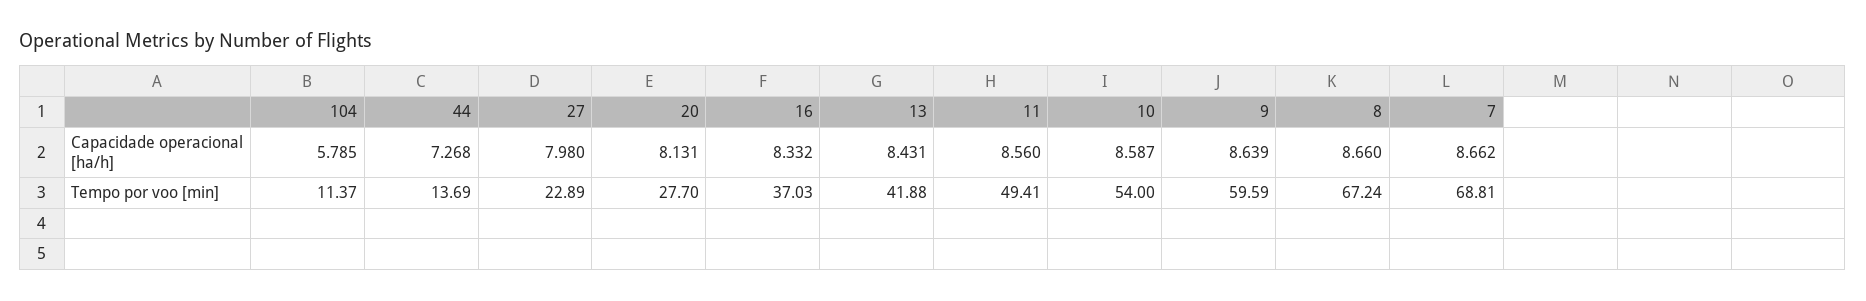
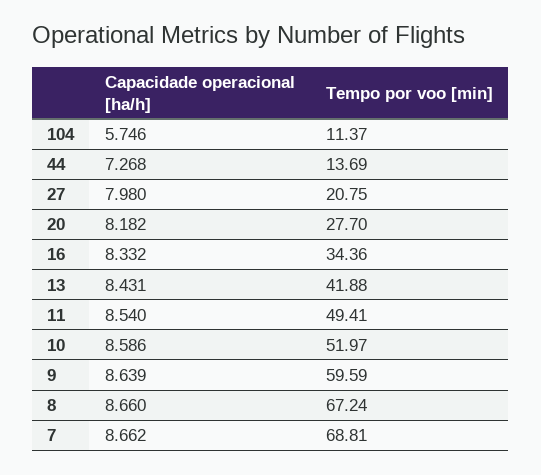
  {
    "104": {
-     "Capacidade operacional [ha/h]": 5.785,
+     "Capacidade operacional [ha/h]": 5.746,
      "Tempo por voo [min]": 11.37
    },
    "44": {
      "Capacidade operacional [ha/h]": 7.268,
      "Tempo por voo [min]": 13.69
    },
    "27": {
      "Capacidade operacional [ha/h]": 7.98,
-     "Tempo por voo [min]": 22.89
+     "Tempo por voo [min]": 20.75
    },
    "20": {
-     "Capacidade operacional [ha/h]": 8.131,
+     "Capacidade operacional [ha/h]": 8.182,
      "Tempo por voo [min]": 27.7
    },
    "16": {
      "Capacidade operacional [ha/h]": 8.332,
-     "Tempo por voo [min]": 37.03
+     "Tempo por voo [min]": 34.36
    },
    "13": {
      "Capacidade operacional [ha/h]": 8.431,
      "Tempo por voo [min]": 41.88
    },
    "11": {
-     "Capacidade operacional [ha/h]": 8.56,
+     "Capacidade operacional [ha/h]": 8.54,
      "Tempo por voo [min]": 49.41
    },
    "10": {
-     "Capacidade operacional [ha/h]": 8.587,
+     "Capacidade operacional [ha/h]": 8.586,
-     "Tempo por voo [min]": 54
+     "Tempo por voo [min]": 51.97
    },
    "9": {
      "Capacidade operacional [ha/h]": 8.639,
      "Tempo por voo [min]": 59.59
    },
    "8": {
      "Capacidade operacional [ha/h]": 8.66,
      "Tempo por voo [min]": 67.24
    },
    "7": {
      "Capacidade operacional [ha/h]": 8.662,
      "Tempo por voo [min]": 68.81
    }
  }

